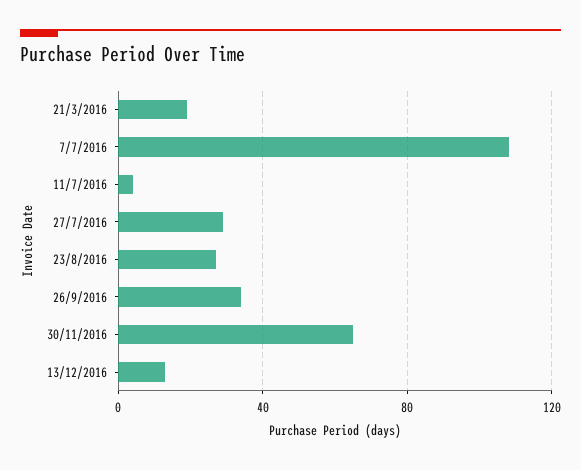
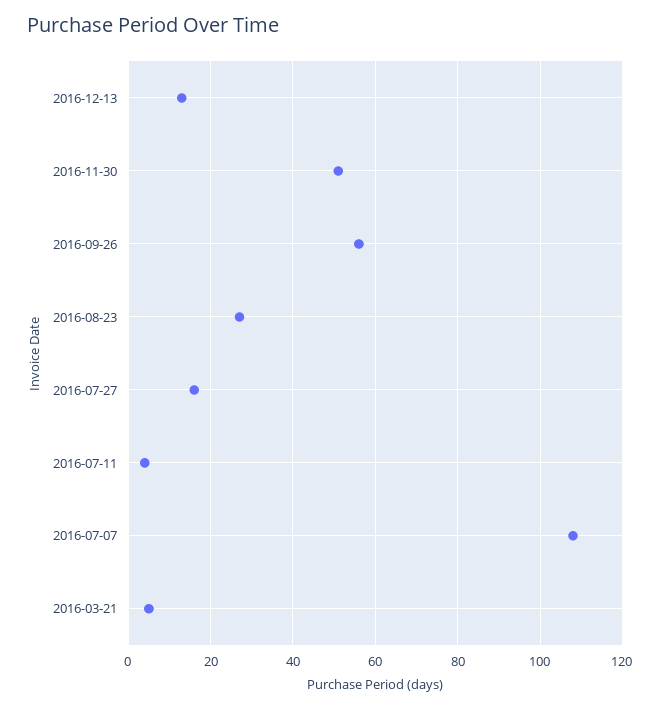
  {
-   "21/3/2016": 20,
+   "21/3/2016": 5,
    "7/7/2016": 110,
    "11/7/2016": 5,
-   "27/7/2016": 30,
+   "27/7/2016": 15,
    "23/8/2016": 25,
-   "26/9/2016": 35,
+   "26/9/2016": 55,
-   "30/11/2016": 65,
+   "30/11/2016": 50,
    "13/12/2016": 15
  }

